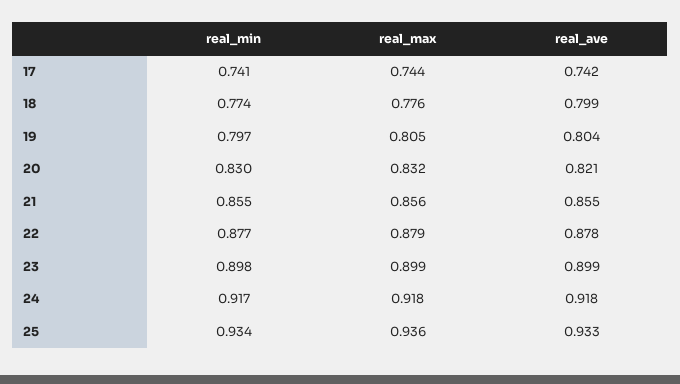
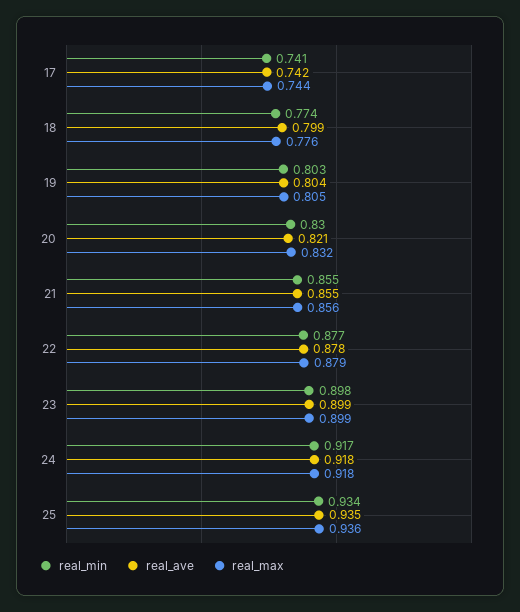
  {
    "real_min": {
      "17": 0.741,
      "18": 0.774,
-     "19": 0.797,
+     "19": 0.803,
      "20": 0.83,
      "21": 0.855,
      "22": 0.877,
      "23": 0.898,
      "24": 0.917,
      "25": 0.934
    },
    "real_max": {
      "17": 0.744,
      "18": 0.776,
      "19": 0.805,
      "20": 0.832,
      "21": 0.856,
      "22": 0.879,
      "23": 0.899,
      "24": 0.918,
      "25": 0.936
    },
    "real_ave": {
      "17": 0.742,
      "18": 0.799,
      "19": 0.804,
      "20": 0.821,
      "21": 0.855,
      "22": 0.878,
      "23": 0.899,
      "24": 0.918,
-     "25": 0.933
+     "25": 0.935
    }
  }

